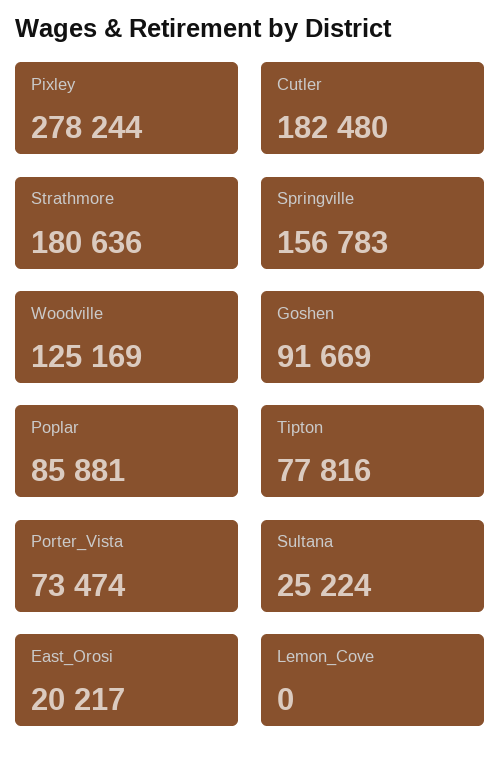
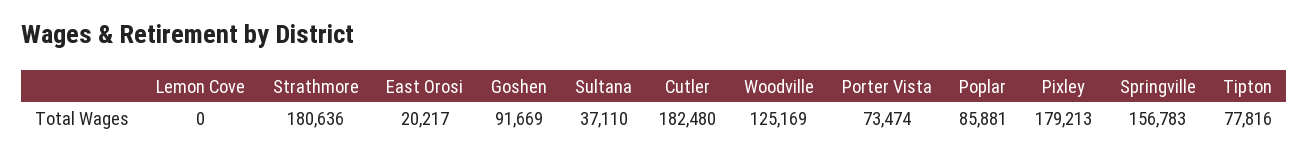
  {
-   "Pixley": 278244,
+   "Pixley": 179213,
    "Cutler": 182480,
    "Strathmore": 180636,
    "Springville": 156783,
    "Woodville": 125169,
    "Goshen": 91669,
    "Poplar": 85881,
    "Tipton": 77816,
    "Porter_Vista": 73474,
-   "Sultana": 25224,
+   "Sultana": 37110,
    "East_Orosi": 20217,
    "Lemon_Cove": 0
  }

